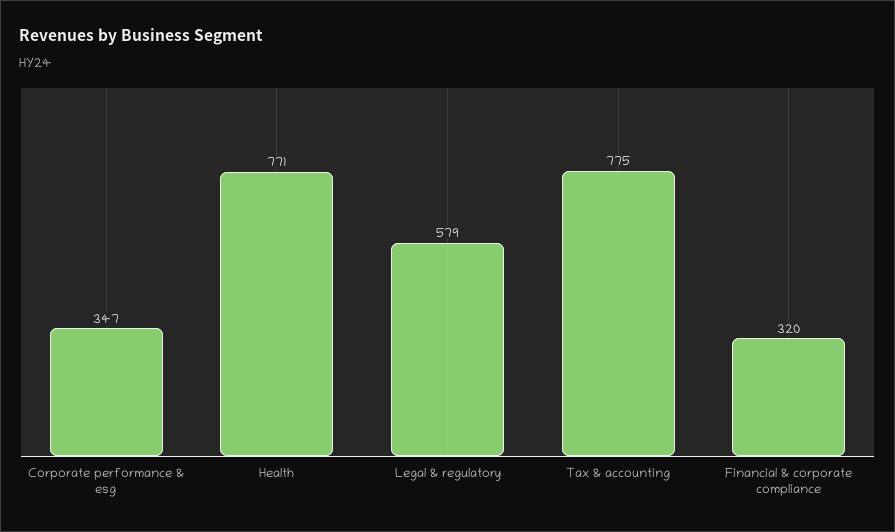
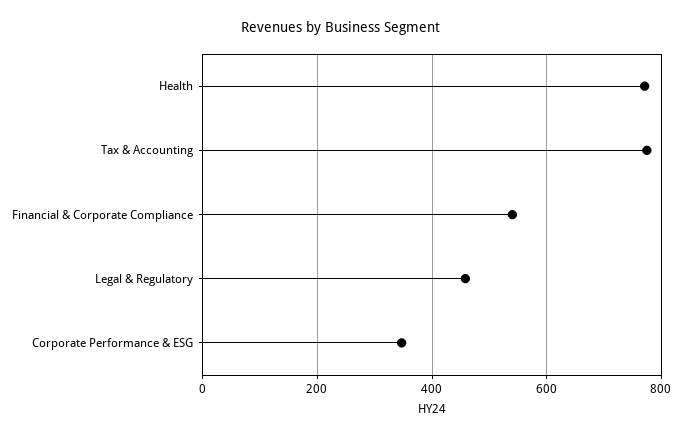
  {
    "Corporate performance & esg": 347,
    "Health": 771,
-   "Legal & regulatory": 579,
+   "Legal & regulatory": 460,
    "Tax & accounting": 775,
-   "Financial & corporate compliance": 320
+   "Financial & corporate compliance": 540
  }

